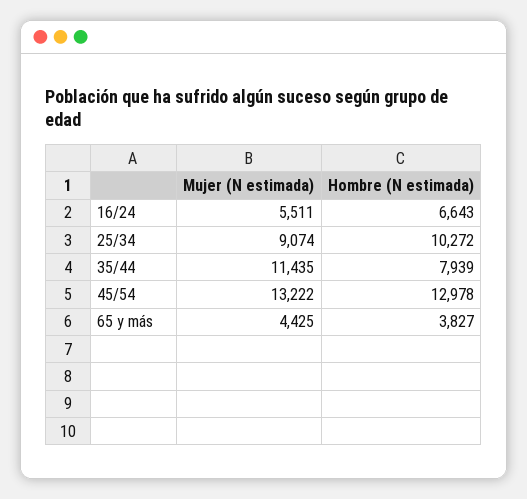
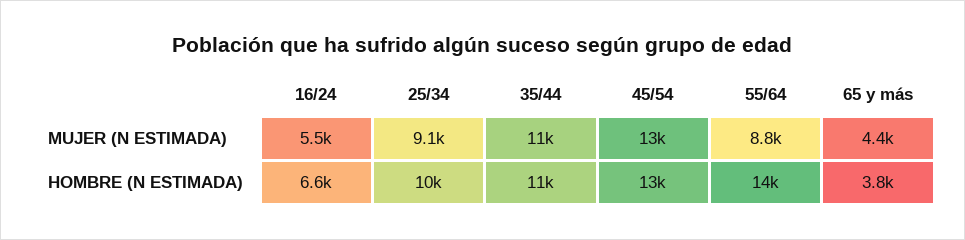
  {
    "Mujer (N estimada)": {
      "16/24": 5511,
      "25/34": 9074,
      "35/44": 11435,
      "45/54": 13222,
-     "65 y más": 4425
+     "65 y más": 4425,
+     "55/64": 8800
    },
    "Hombre (N estimada)": {
      "16/24": 6643,
      "25/34": 10272,
-     "35/44": 7939,
+     "35/44": 11000,
      "45/54": 12978,
-     "65 y más": 3827
+     "65 y más": 3827,
+     "55/64": 14000
    }
  }

